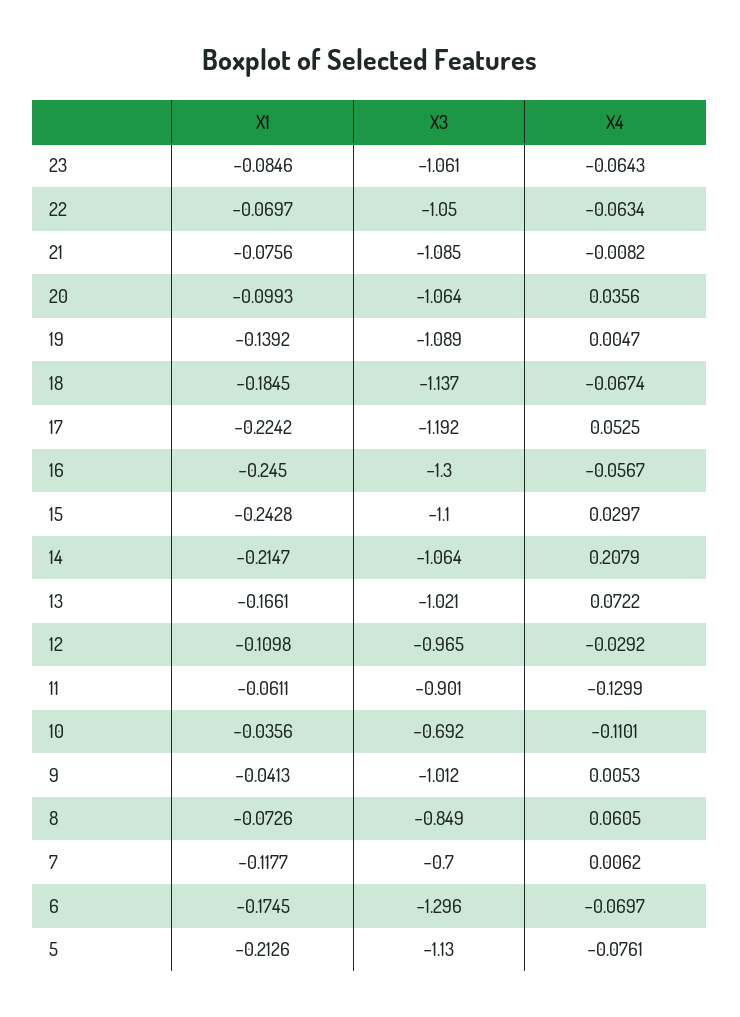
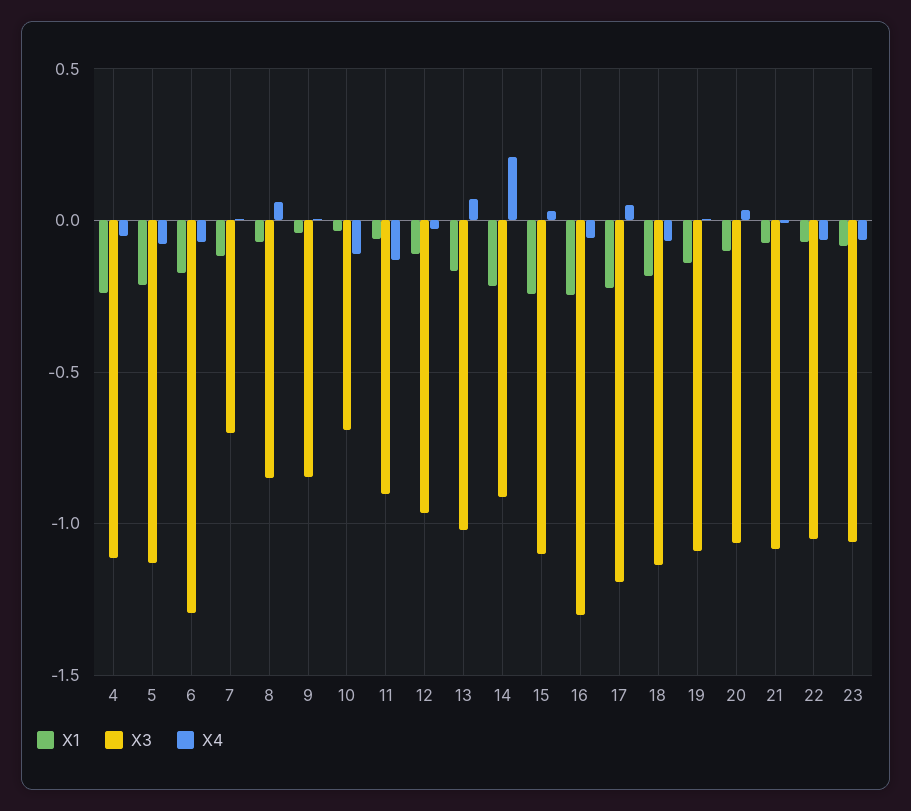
  {
    "X1": {
      "23": -0.0846,
      "22": -0.0697,
      "21": -0.0756,
      "20": -0.0993,
      "19": -0.1392,
      "18": -0.1845,
      "17": -0.2242,
      "16": -0.245,
      "15": -0.2428,
      "14": -0.2147,
      "13": -0.1661,
      "12": -0.1098,
      "11": -0.0611,
      "10": -0.0356,
      "9": -0.0413,
      "8": -0.0726,
      "7": -0.1177,
      "6": -0.1745,
-     "5": -0.2126
+     "5": -0.2126,
+     "4": -0.25
    },
    "X3": {
      "23": -1.061,
      "22": -1.05,
      "21": -1.085,
      "20": -1.064,
      "19": -1.089,
      "18": -1.137,
      "17": -1.192,
      "16": -1.3,
      "15": -1.1,
-     "14": -1.064,
+     "14": -0.9,
      "13": -1.021,
      "12": -0.965,
      "11": -0.901,
      "10": -0.692,
-     "9": -1.012,
+     "9": -0.85,
      "8": -0.849,
      "7": -0.7,
      "6": -1.296,
-     "5": -1.13
+     "5": -1.13,
+     "4": -1.1
    },
    "X4": {
      "23": -0.0643,
      "22": -0.0634,
      "21": -0.0082,
      "20": 0.0356,
      "19": 0.0047,
      "18": -0.0674,
      "17": 0.0525,
      "16": -0.0567,
      "15": 0.0297,
      "14": 0.2079,
      "13": 0.0722,
      "12": -0.0292,
      "11": -0.1299,
      "10": -0.1101,
      "9": 0.0053,
      "8": 0.0605,
      "7": 0.0062,
      "6": -0.0697,
-     "5": -0.0761
+     "5": -0.0761,
+     "4": -0.05
    }
  }

